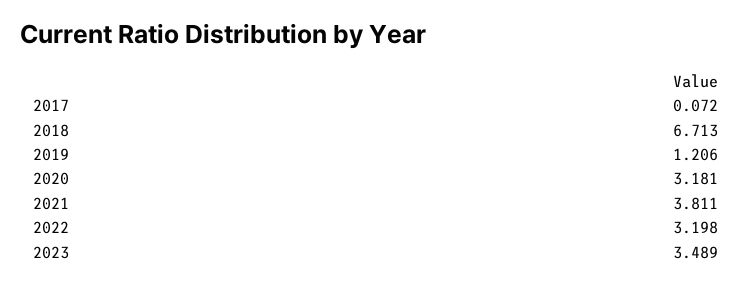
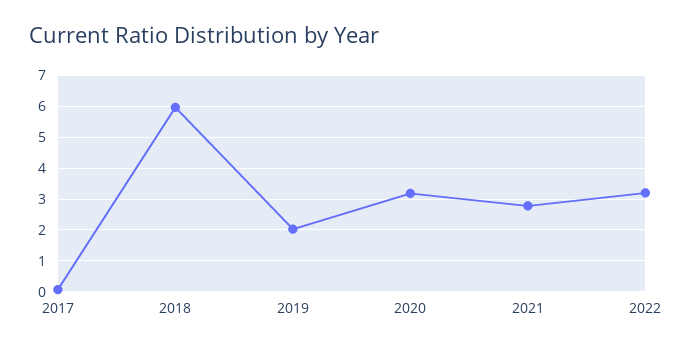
  {
    "2017": 0.072,
-   "2018": 6.713,
+   "2018": 6,
-   "2019": 1.206,
+   "2019": 2,
    "2020": 3.181,
-   "2021": 3.811,
+   "2021": 2.8,
-   "2022": 3.198,
+   "2022": 3.198
-   "2023": 3.489
  }

